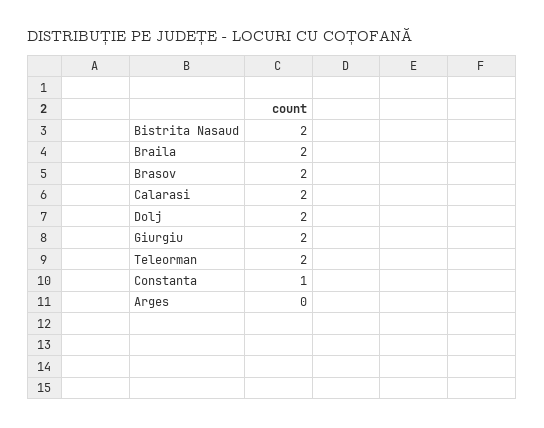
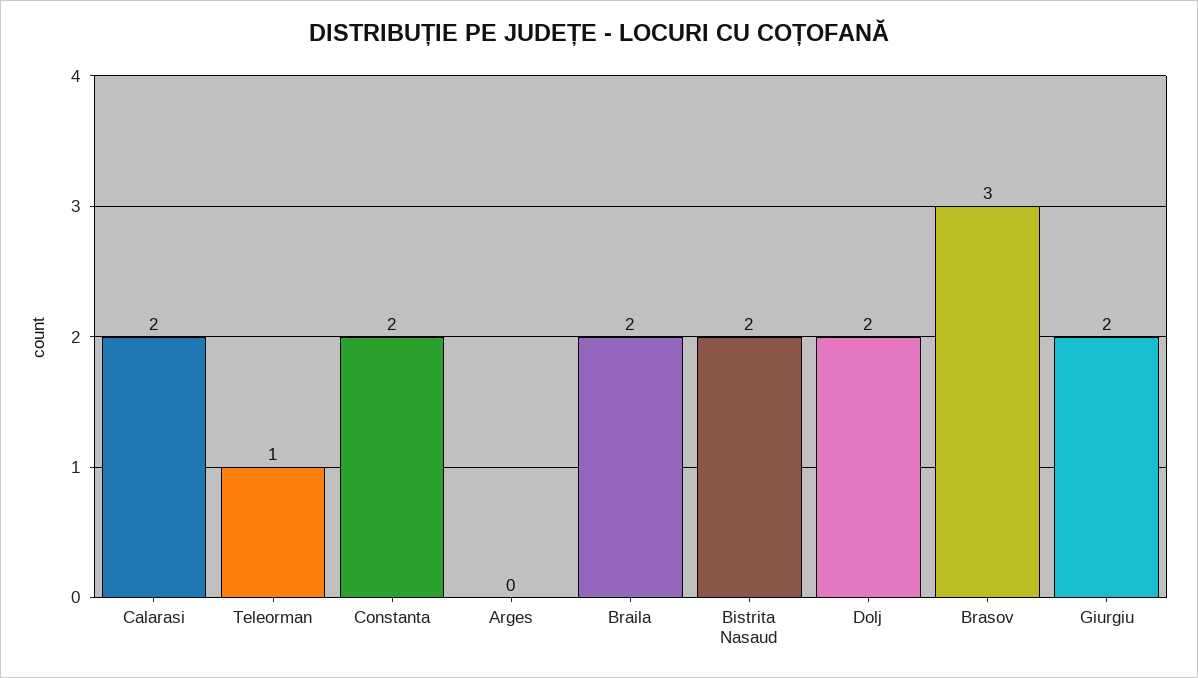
  {
    "Bistrita Nasaud": 2,
    "Braila": 2,
-   "Brasov": 2,
+   "Brasov": 3,
    "Calarasi": 2,
    "Dolj": 2,
    "Giurgiu": 2,
-   "Teleorman": 2,
+   "Teleorman": 1,
-   "Constanta": 1,
+   "Constanta": 2,
    "Arges": 0
  }

